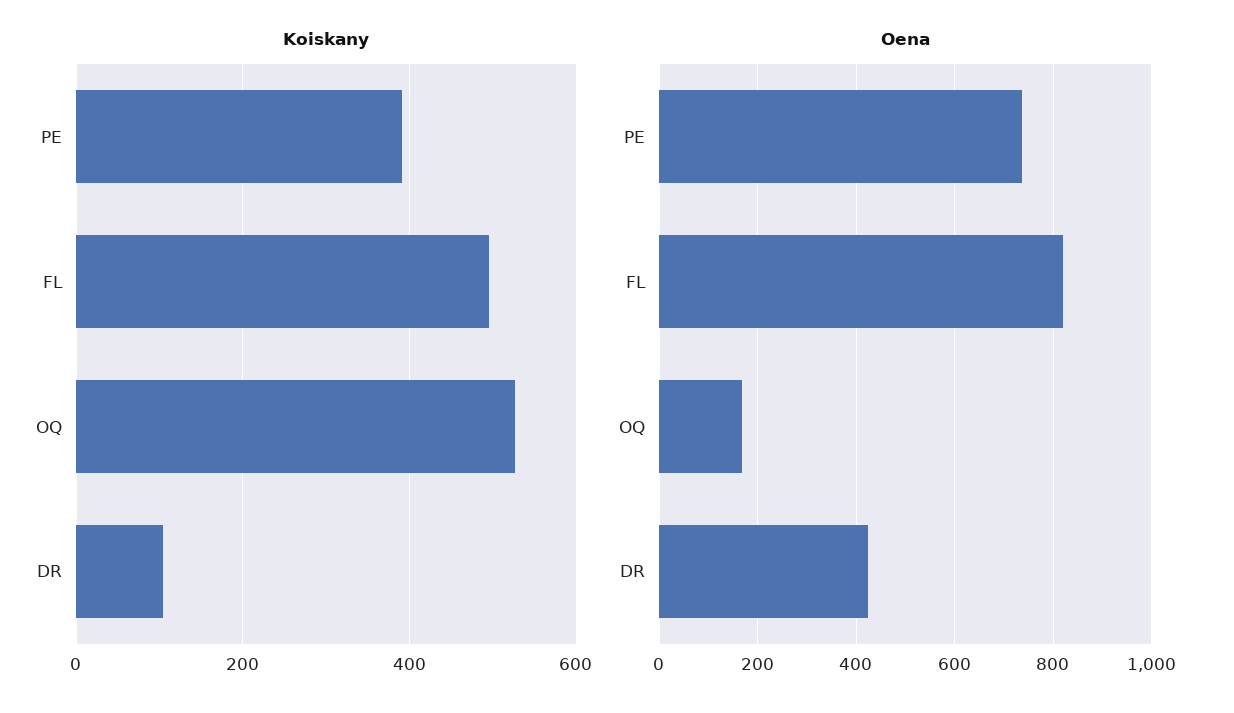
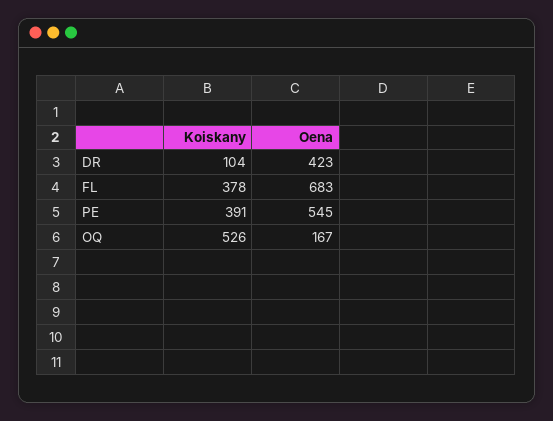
  {
    "Koiskany": {
      "PE": 391,
-     "FL": 500,
+     "FL": 378,
      "OQ": 526,
      "DR": 104
    },
    "Oena": {
-     "PE": 740,
+     "PE": 545,
-     "FL": 820,
+     "FL": 683,
      "OQ": 167,
      "DR": 423
    }
  }

